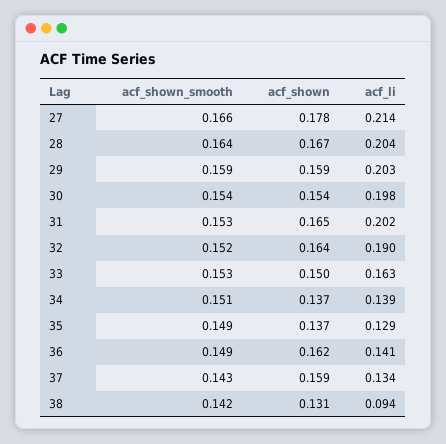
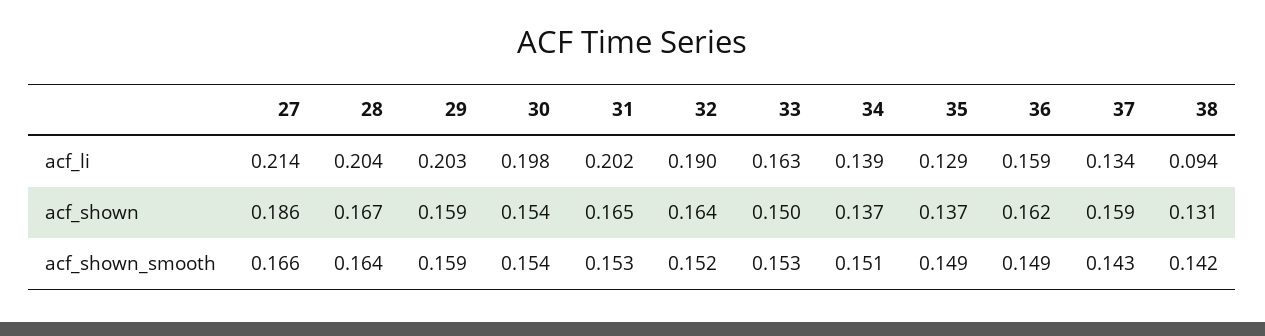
  {
    "acf_shown_smooth": {
      "27": 0.166,
      "28": 0.164,
      "29": 0.159,
      "30": 0.154,
      "31": 0.153,
      "32": 0.152,
      "33": 0.153,
      "34": 0.151,
      "35": 0.149,
      "36": 0.149,
      "37": 0.143,
      "38": 0.142
    },
    "acf_shown": {
-     "27": 0.178,
+     "27": 0.186,
      "28": 0.167,
      "29": 0.159,
      "30": 0.154,
      "31": 0.165,
      "32": 0.164,
      "33": 0.15,
      "34": 0.137,
      "35": 0.137,
      "36": 0.162,
      "37": 0.159,
      "38": 0.131
    },
    "acf_li": {
      "27": 0.214,
      "28": 0.204,
      "29": 0.203,
      "30": 0.198,
      "31": 0.202,
      "32": 0.19,
      "33": 0.163,
      "34": 0.139,
      "35": 0.129,
-     "36": 0.141,
+     "36": 0.159,
      "37": 0.134,
      "38": 0.094
    }
  }

